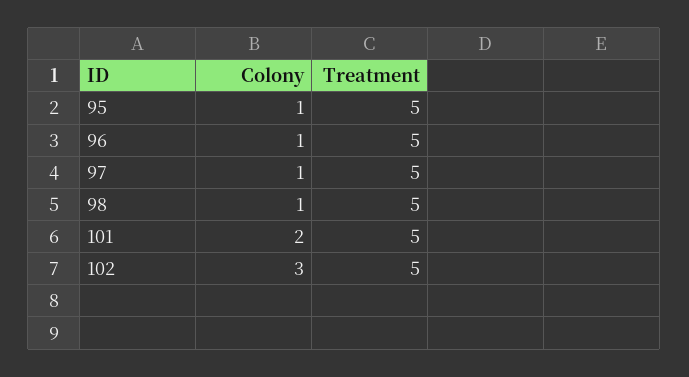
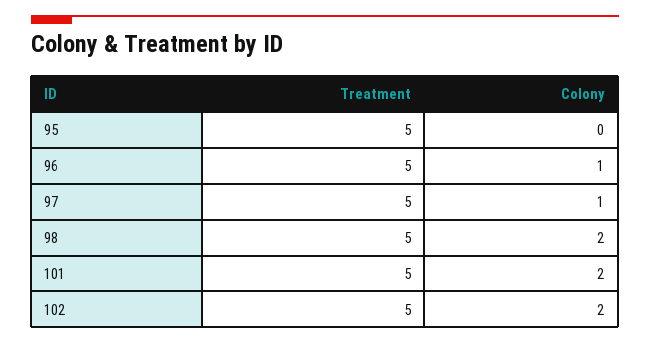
  {
    "Colony": {
-     "95": 1,
+     "95": 0,
      "96": 1,
      "97": 1,
-     "98": 1,
+     "98": 2,
      "101": 2,
-     "102": 3
+     "102": 2
    },
    "Treatment": {
      "95": 5,
      "96": 5,
      "97": 5,
      "98": 5,
      "101": 5,
      "102": 5
    }
  }

